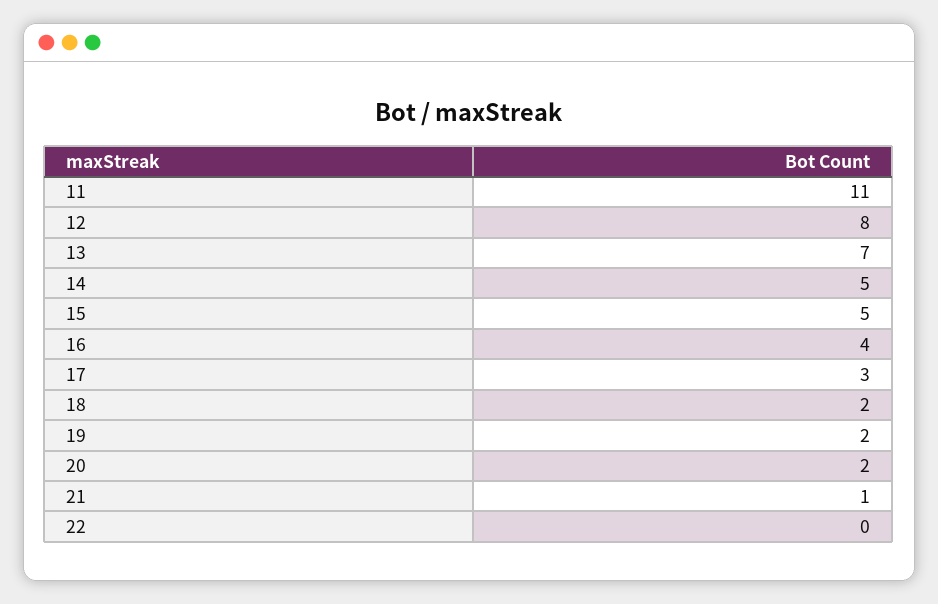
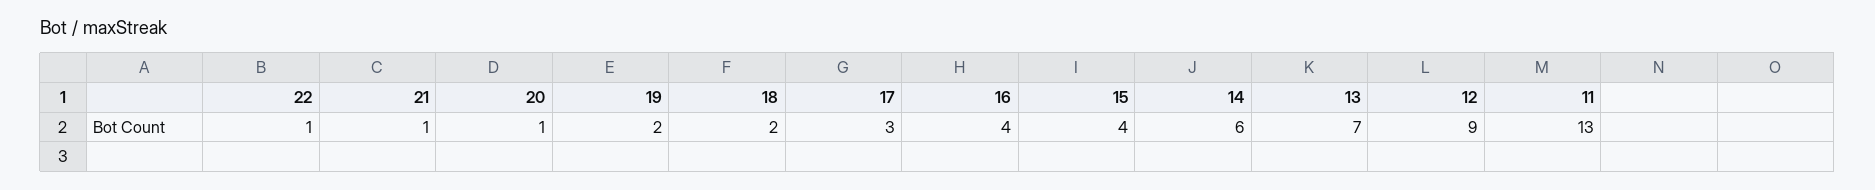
  {
-   "11": 11,
+   "11": 13,
-   "12": 8,
+   "12": 9,
    "13": 7,
-   "14": 5,
+   "14": 6,
-   "15": 5,
+   "15": 4,
    "16": 4,
    "17": 3,
    "18": 2,
    "19": 2,
-   "20": 2,
+   "20": 1,
    "21": 1,
-   "22": 0
+   "22": 1
  }

